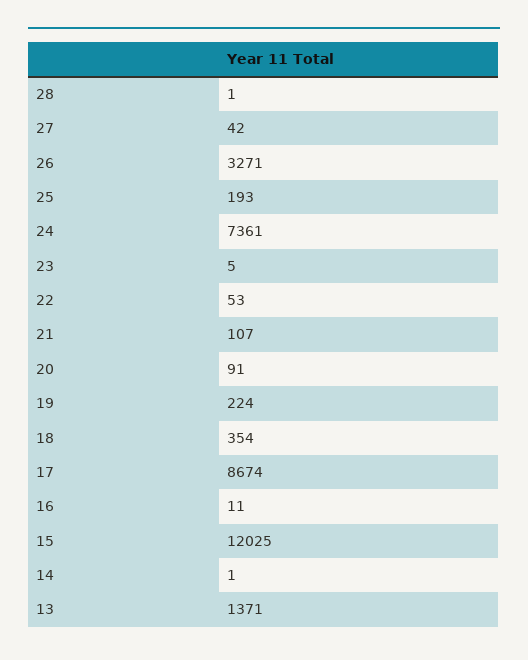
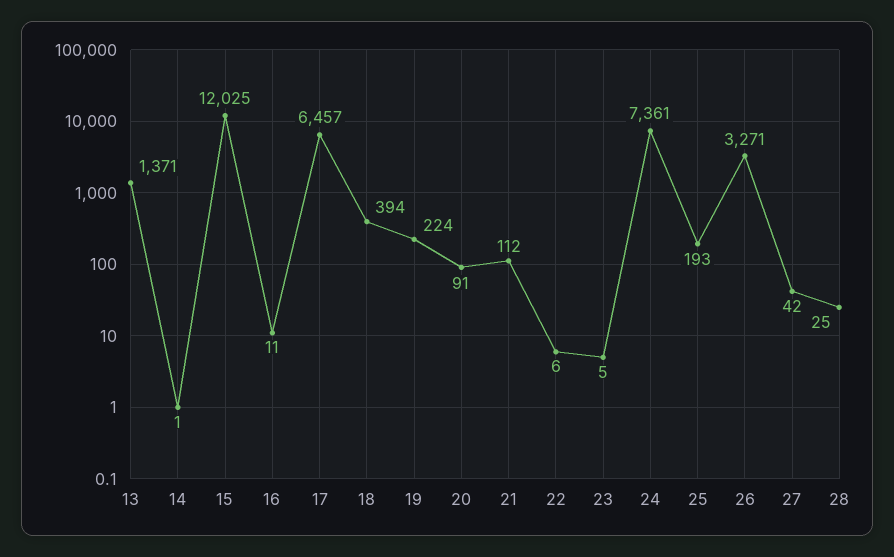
  {
-   "28": 1,
+   "28": 25,
    "27": 42,
    "26": 3271,
    "25": 193,
    "24": 7361,
    "23": 5,
-   "22": 53,
+   "22": 6,
-   "21": 107,
+   "21": 112,
    "20": 91,
    "19": 224,
-   "18": 354,
+   "18": 394,
-   "17": 8674,
+   "17": 6457,
    "16": 11,
    "15": 12025,
    "14": 1,
    "13": 1371
  }

